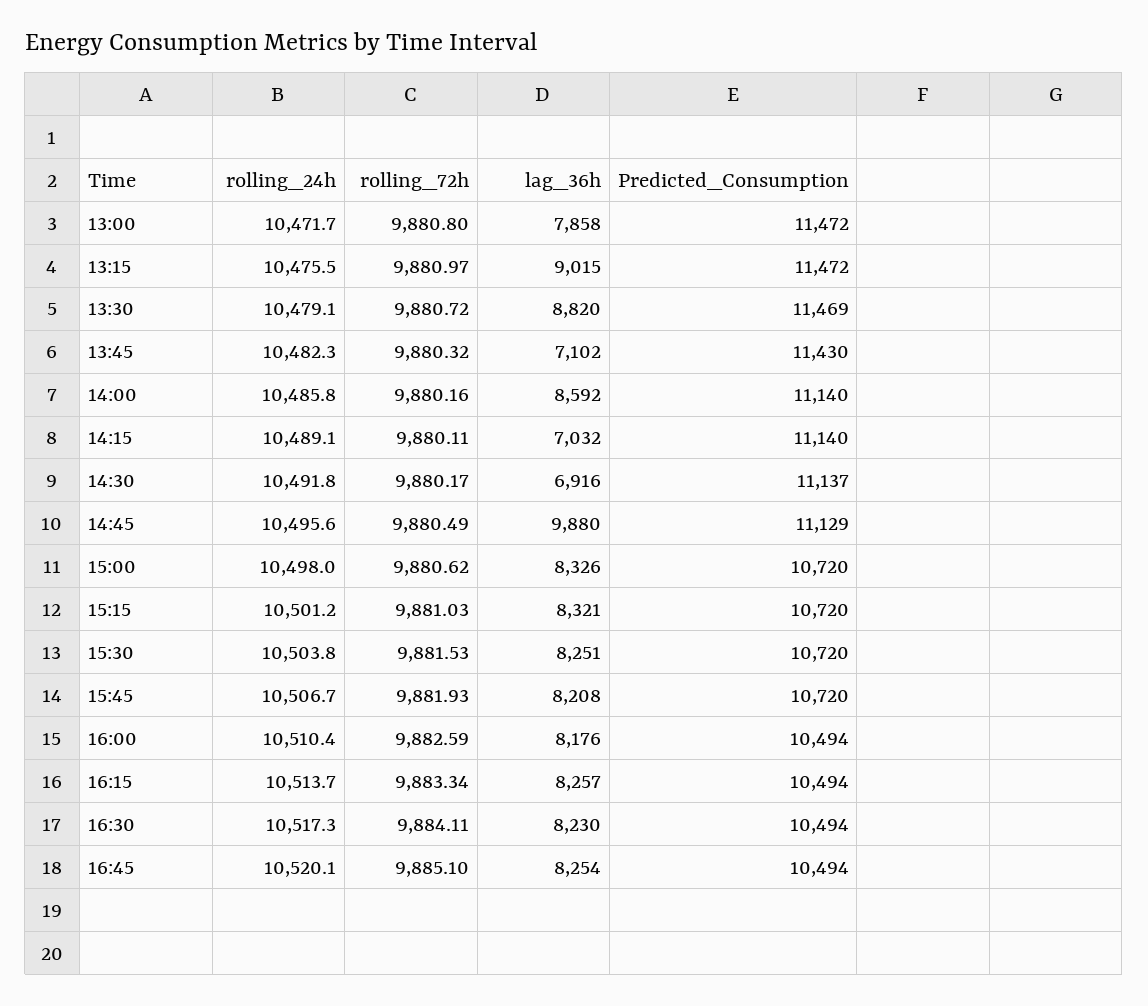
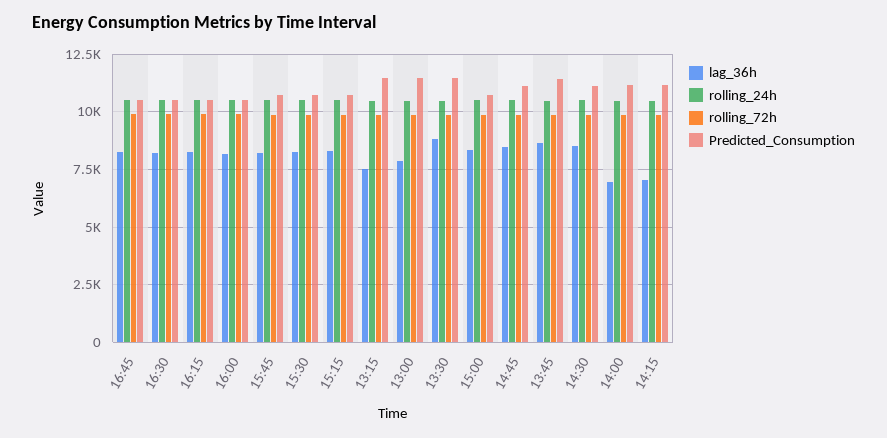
  {
    "rolling_24h": {
      "13:00": 10471.7,
      "13:15": 10475.5,
      "13:30": 10479.1,
      "13:45": 10482.3,
      "14:00": 10485.8,
      "14:15": 10489.1,
      "14:30": 10491.8,
      "14:45": 10495.6,
      "15:00": 10498,
      "15:15": 10501.2,
      "15:30": 10503.8,
      "15:45": 10506.7,
      "16:00": 10510.4,
      "16:15": 10513.7,
      "16:30": 10517.3,
      "16:45": 10520.1
    },
    "rolling_72h": {
      "13:00": 9880.8,
      "13:15": 9880.97,
      "13:30": 9880.72,
      "13:45": 9880.32,
      "14:00": 9880.16,
      "14:15": 9880.11,
      "14:30": 9880.17,
      "14:45": 9880.49,
      "15:00": 9880.62,
      "15:15": 9881.03,
      "15:30": 9881.53,
      "15:45": 9881.93,
      "16:00": 9882.59,
      "16:15": 9883.34,
      "16:30": 9884.11,
      "16:45": 9885.1
    },
    "lag_36h": {
      "13:00": 7858,
-     "13:15": 9015,
+     "13:15": 7500,
      "13:30": 8820,
-     "13:45": 7102,
+     "13:45": 8500,
-     "14:00": 8592,
+     "14:00": 7000,
      "14:15": 7032,
-     "14:30": 6916,
+     "14:30": 8500,
-     "14:45": 9880,
+     "14:45": 8500,
      "15:00": 8326,
      "15:15": 8321,
      "15:30": 8251,
      "15:45": 8208,
      "16:00": 8176,
      "16:15": 8257,
      "16:30": 8230,
      "16:45": 8254
    },
    "Predicted_Consumption": {
      "13:00": 11472,
      "13:15": 11472,
      "13:30": 11469,
      "13:45": 11430,
      "14:00": 11140,
      "14:15": 11140,
      "14:30": 11137,
      "14:45": 11129,
      "15:00": 10720,
      "15:15": 10720,
      "15:30": 10720,
      "15:45": 10720,
      "16:00": 10494,
      "16:15": 10494,
      "16:30": 10494,
      "16:45": 10494
    }
  }

